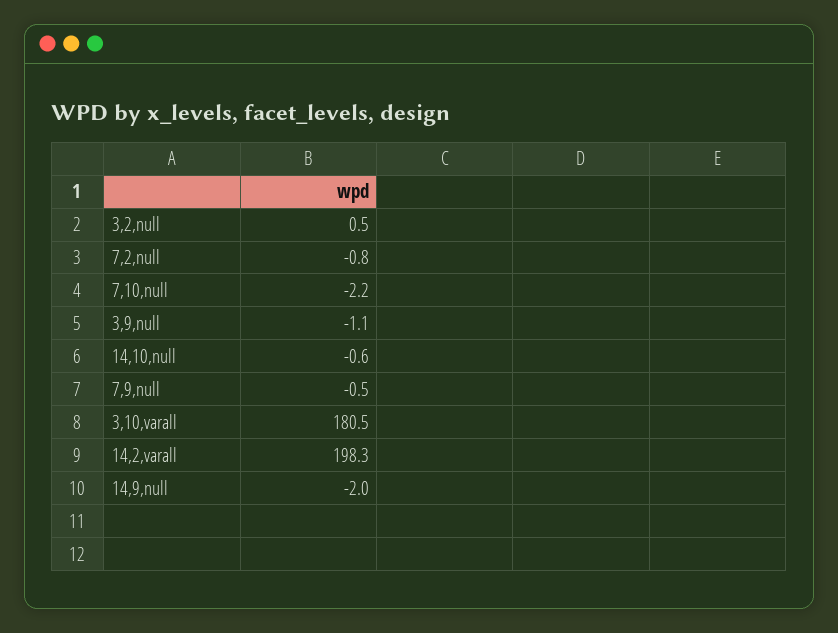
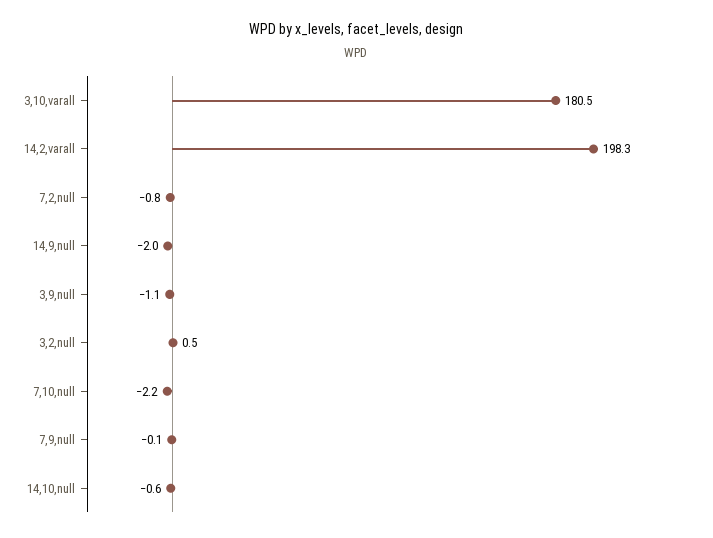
  {
    "3,2,null": 0.5,
    "7,2,null": -0.8,
    "7,10,null": -2.2,
    "3,9,null": -1.1,
    "14,10,null": -0.6,
-   "7,9,null": -0.5,
+   "7,9,null": -0.1,
    "3,10,varall": 180.5,
    "14,2,varall": 198.3,
    "14,9,null": -2
  }

